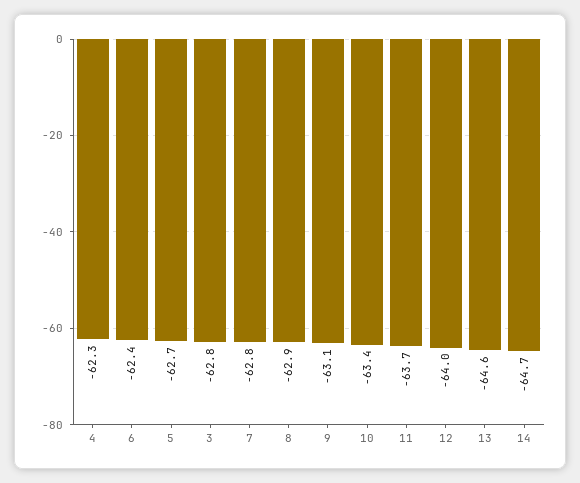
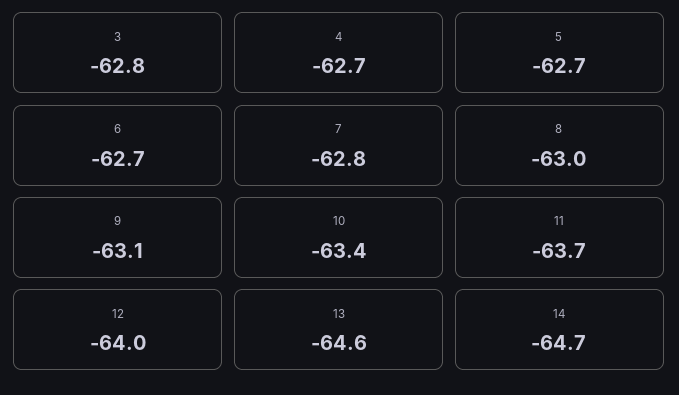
  {
-   "4": -62.3,
+   "4": -62.7,
-   "6": -62.4,
+   "6": -62.7,
    "5": -62.7,
    "3": -62.8,
    "7": -62.8,
-   "8": -62.9,
+   "8": -63,
    "9": -63.1,
    "10": -63.4,
    "11": -63.7,
    "12": -64,
    "13": -64.6,
    "14": -64.7
  }

